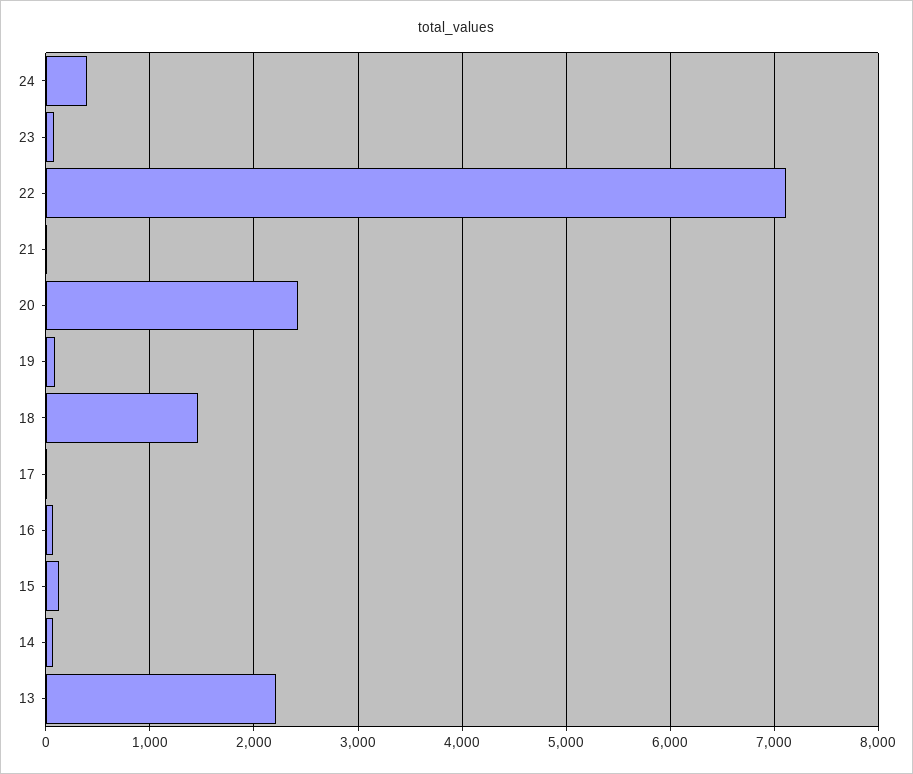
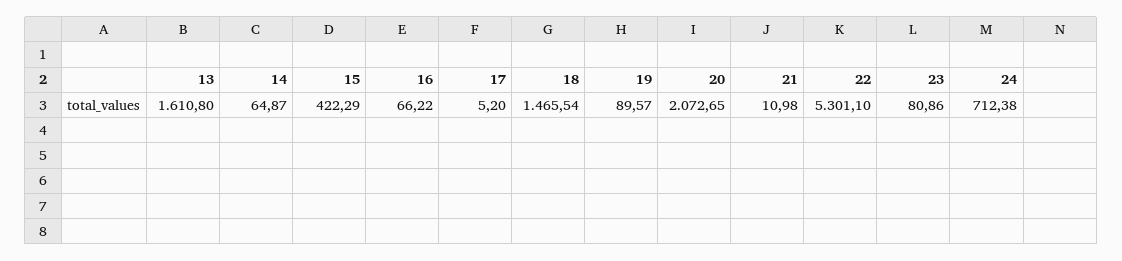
  {
-   "24": 400,
+   "24": 712.38,
    "23": 80.86,
-   "22": 7100,
+   "22": 5301.1,
    "21": 10.98,
-   "20": 2400,
+   "20": 2072.65,
    "19": 89.57,
    "18": 1465.54,
    "17": 5.2,
    "16": 66.22,
-   "15": 100,
+   "15": 422.29,
    "14": 64.87,
-   "13": 2200
+   "13": 1610.8
  }

